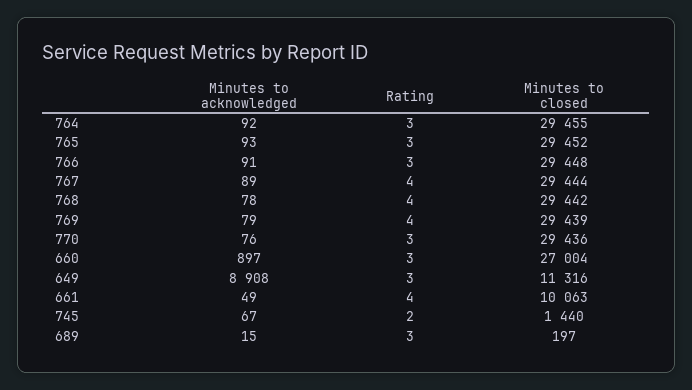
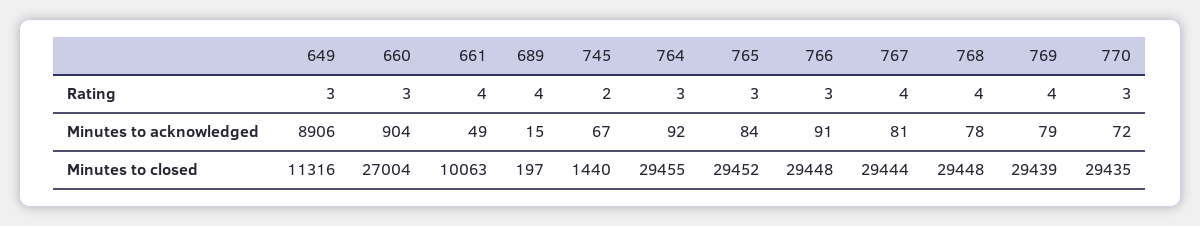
  {
    "Minutes to acknowledged": {
      "764": 92,
-     "765": 93,
+     "765": 84,
      "766": 91,
-     "767": 89,
+     "767": 81,
      "768": 78,
      "769": 79,
-     "770": 76,
+     "770": 72,
-     "660": 897,
+     "660": 904,
-     "649": 8908,
+     "649": 8906,
      "661": 49,
      "745": 67,
      "689": 15
    },
    "Rating": {
      "764": 3,
      "765": 3,
      "766": 3,
      "767": 4,
      "768": 4,
      "769": 4,
      "770": 3,
      "660": 3,
      "649": 3,
      "661": 4,
      "745": 2,
-     "689": 3
+     "689": 4
    },
    "Minutes to closed": {
      "764": 29455,
      "765": 29452,
      "766": 29448,
      "767": 29444,
-     "768": 29442,
+     "768": 29448,
      "769": 29439,
-     "770": 29436,
+     "770": 29435,
      "660": 27004,
      "649": 11316,
      "661": 10063,
      "745": 1440,
      "689": 197
    }
  }

